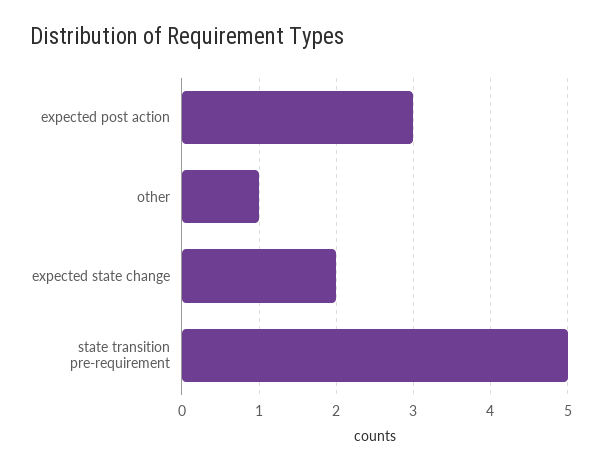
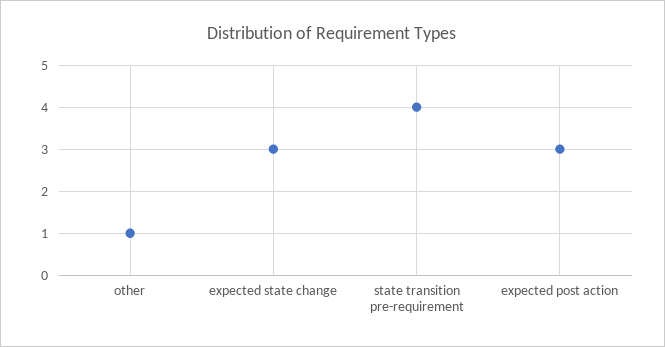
  {
    "expected post action": 3,
    "other": 1,
-   "expected state change": 2,
+   "expected state change": 3,
-   "state transition pre-requirement": 5
+   "state transition pre-requirement": 4
  }

